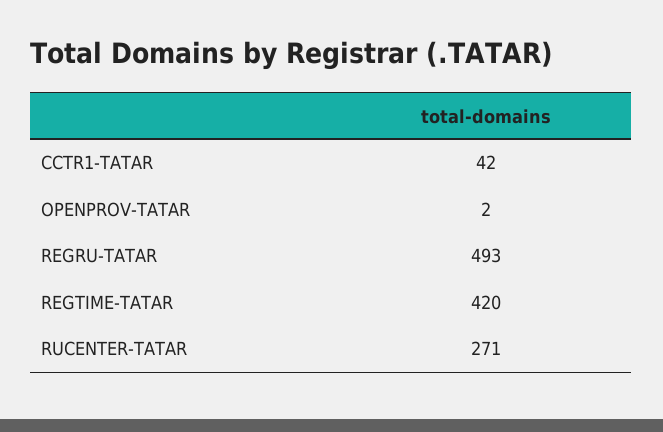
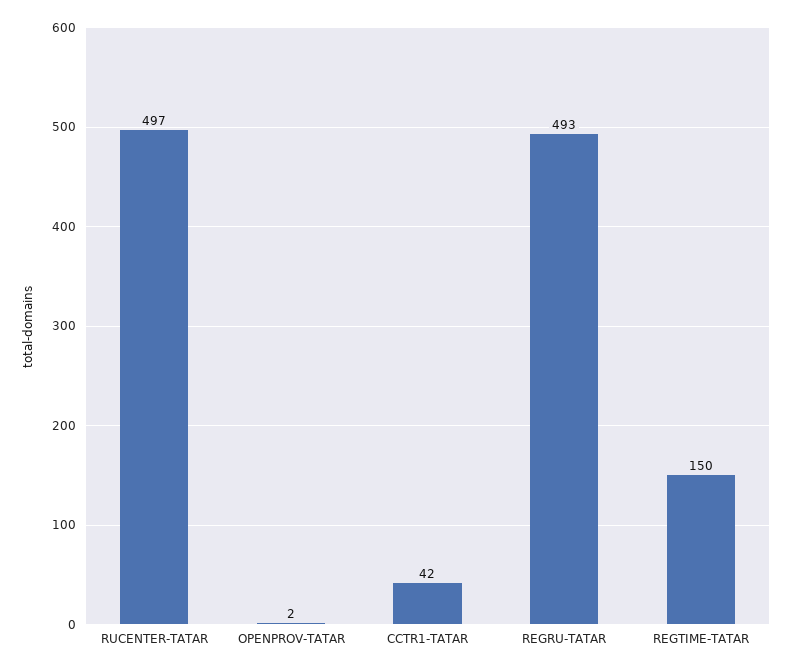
  {
    "CCTR1-TATAR": 42,
    "OPENPROV-TATAR": 2,
    "REGRU-TATAR": 493,
-   "REGTIME-TATAR": 420,
+   "REGTIME-TATAR": 150,
-   "RUCENTER-TATAR": 271
+   "RUCENTER-TATAR": 497
  }

